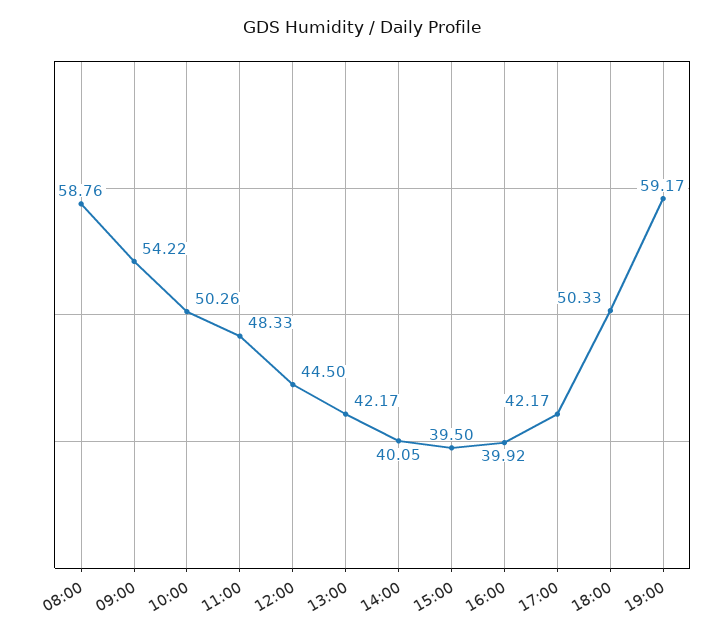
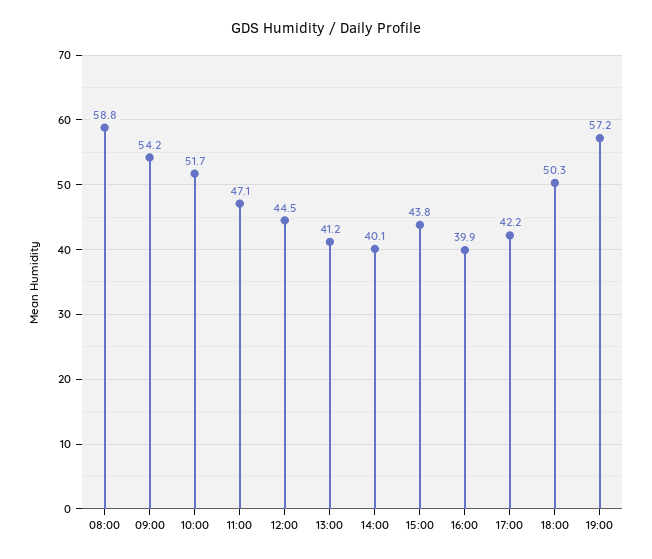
  {
    "08:00": 58.76,
    "09:00": 54.22,
-   "10:00": 50.26,
+   "10:00": 51.7,
-   "11:00": 48.33,
+   "11:00": 47.1,
    "12:00": 44.5,
-   "13:00": 42.17,
+   "13:00": 41.2,
    "14:00": 40.05,
-   "15:00": 39.5,
+   "15:00": 43.8,
    "16:00": 39.92,
    "17:00": 42.17,
    "18:00": 50.33,
-   "19:00": 59.17
+   "19:00": 57.2
  }

